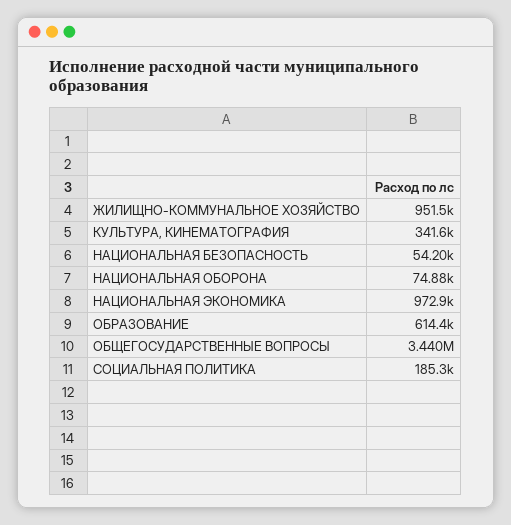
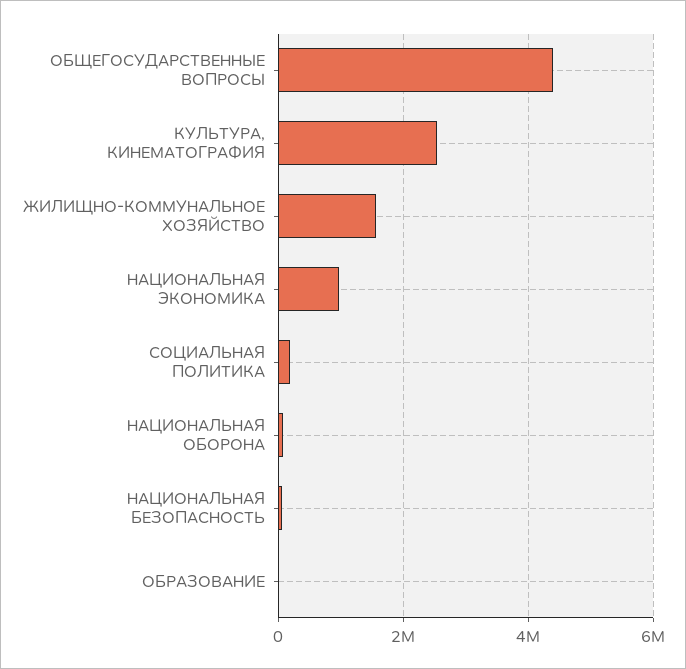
  {
-   "ЖИЛИЩНО-КОММУНАЛЬНОЕ ХОЗЯЙСТВО": 951500,
+   "ЖИЛИЩНО-КОММУНАЛЬНОЕ ХОЗЯЙСТВО": 1600000,
-   "КУЛЬТУРА, КИНЕМАТОГРАФИЯ": 341600,
+   "КУЛЬТУРА, КИНЕМАТОГРАФИЯ": 2600000,
    "НАЦИОНАЛЬНАЯ БЕЗОПАСНОСТЬ": 54200,
    "НАЦИОНАЛЬНАЯ ОБОРОНА": 74880,
    "НАЦИОНАЛЬНАЯ ЭКОНОМИКА": 972900,
-   "ОБРАЗОВАНИЕ": 614400,
+   "ОБРАЗОВАНИЕ": 0,
-   "ОБЩЕГОСУДАРСТВЕННЫЕ ВОПРОСЫ": 3440000,
+   "ОБЩЕГОСУДАРСТВЕННЫЕ ВОПРОСЫ": 4400000,
    "СОЦИАЛЬНАЯ ПОЛИТИКА": 185300
  }

